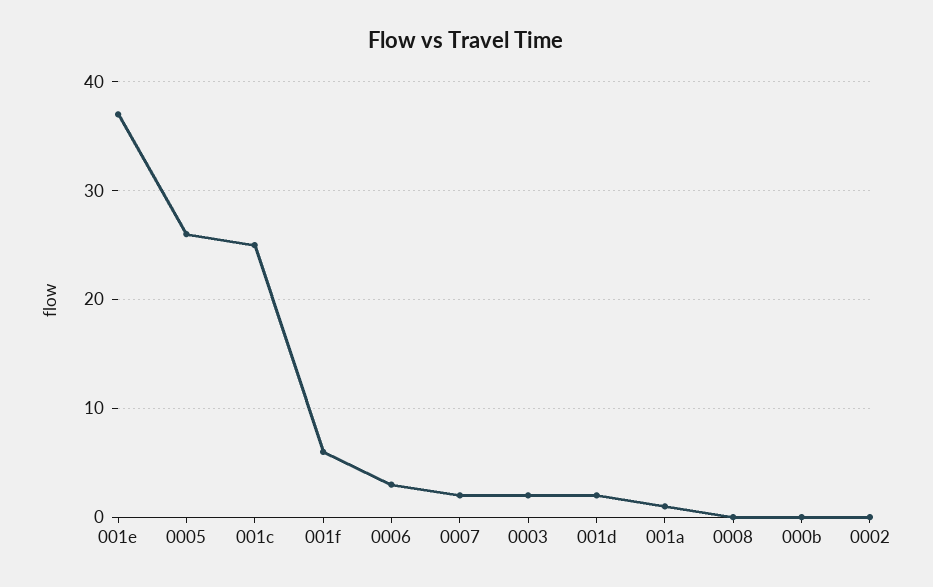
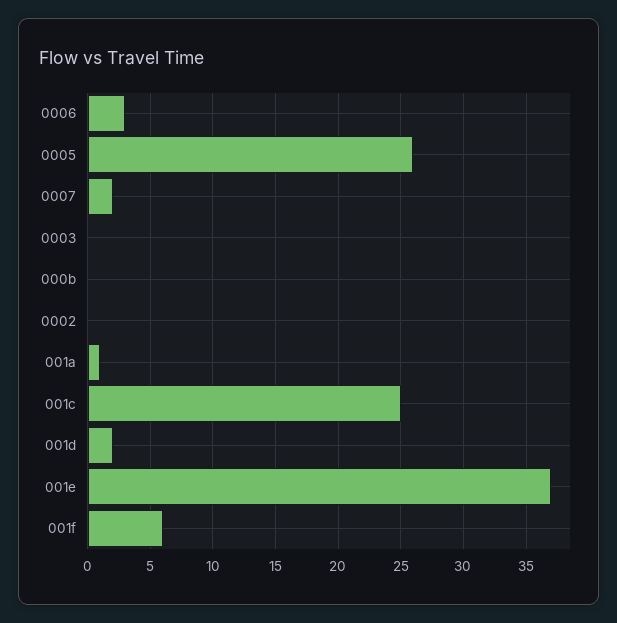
  {
    "001e": 37,
    "0005": 26,
    "001c": 25,
    "001f": 6,
    "0006": 3,
    "0007": 2,
-   "0003": 2,
+   "0003": 0,
    "001d": 2,
    "001a": 1,
-   "0008": 0,
    "000b": 0,
    "0002": 0
  }

